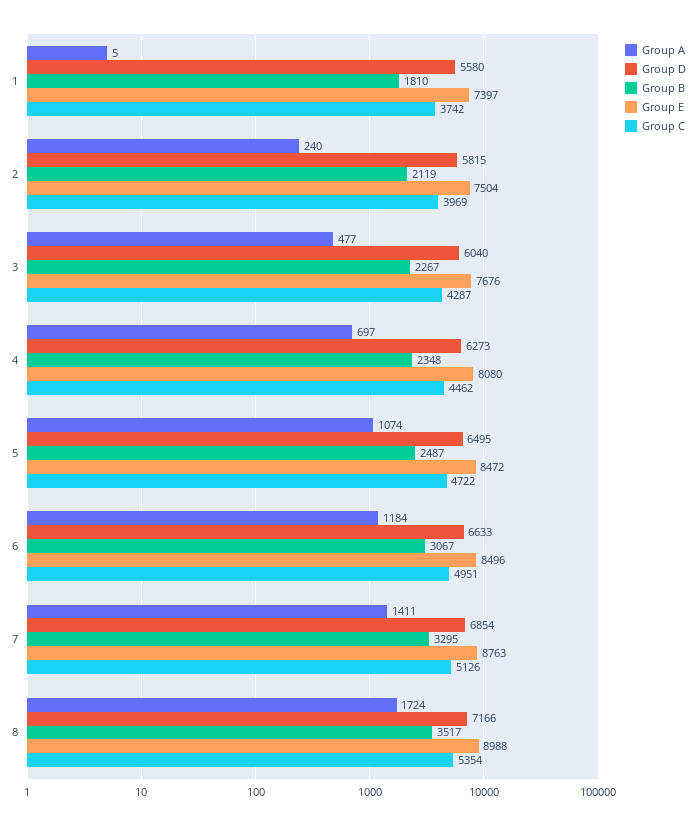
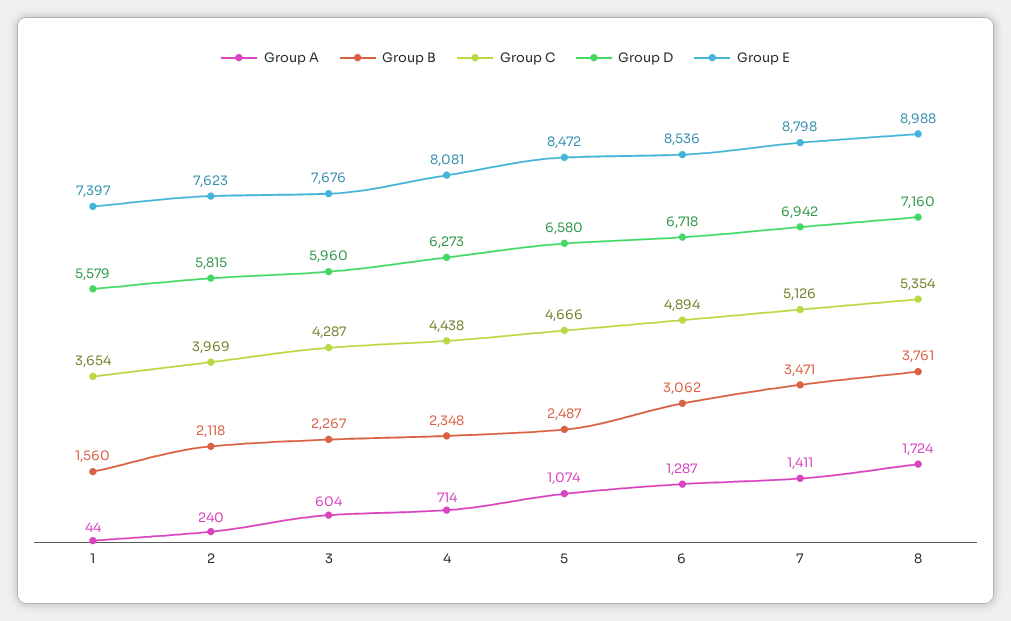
  {
    "Group A": {
-     "1": 5,
+     "1": 44,
      "2": 240,
-     "3": 477,
+     "3": 604,
-     "4": 697,
+     "4": 714,
      "5": 1074,
-     "6": 1184,
+     "6": 1287,
      "7": 1411,
      "8": 1724
    },
    "Group D": {
-     "1": 5580,
+     "1": 5579,
      "2": 5815,
-     "3": 6040,
+     "3": 5960,
      "4": 6273,
-     "5": 6495,
+     "5": 6580,
-     "6": 6633,
+     "6": 6718,
-     "7": 6854,
+     "7": 6942,
-     "8": 7166
+     "8": 7160
    },
    "Group B": {
-     "1": 1810,
+     "1": 1560,
-     "2": 2119,
+     "2": 2118,
      "3": 2267,
      "4": 2348,
      "5": 2487,
-     "6": 3067,
+     "6": 3062,
-     "7": 3295,
+     "7": 3471,
-     "8": 3517
+     "8": 3761
    },
    "Group E": {
      "1": 7397,
-     "2": 7504,
+     "2": 7623,
      "3": 7676,
-     "4": 8080,
+     "4": 8081,
      "5": 8472,
-     "6": 8496,
+     "6": 8536,
-     "7": 8763,
+     "7": 8798,
      "8": 8988
    },
    "Group C": {
-     "1": 3742,
+     "1": 3654,
      "2": 3969,
      "3": 4287,
-     "4": 4462,
+     "4": 4438,
-     "5": 4722,
+     "5": 4666,
-     "6": 4951,
+     "6": 4894,
      "7": 5126,
      "8": 5354
    }
  }

